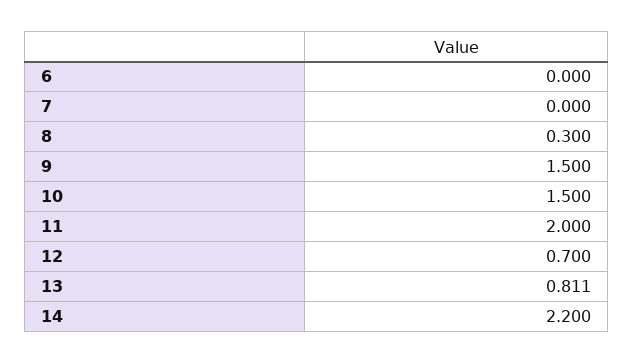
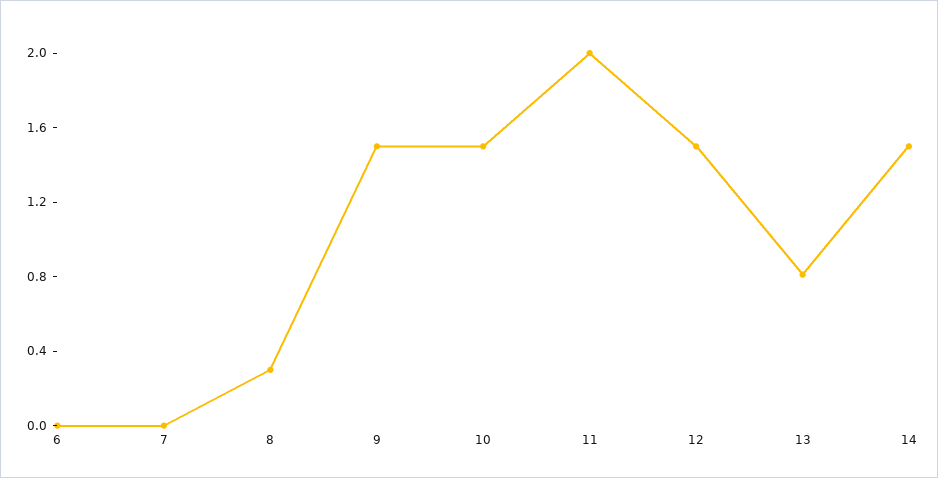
  {
    "6": 0,
    "7": 0,
    "8": 0.3,
    "9": 1.5,
    "10": 1.5,
    "11": 2,
-   "12": 0.7,
+   "12": 1.5,
    "13": 0.811,
-   "14": 2.2
+   "14": 1.5
  }

